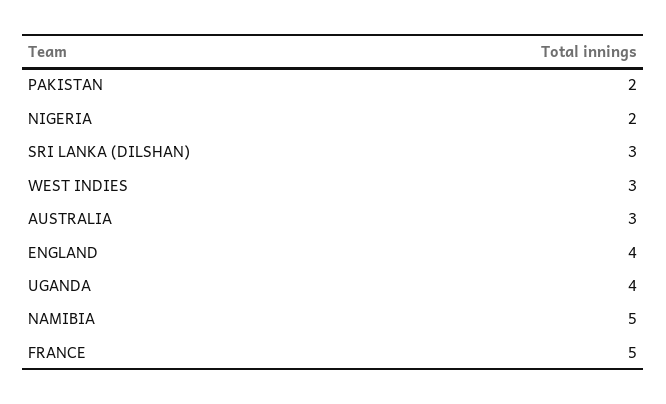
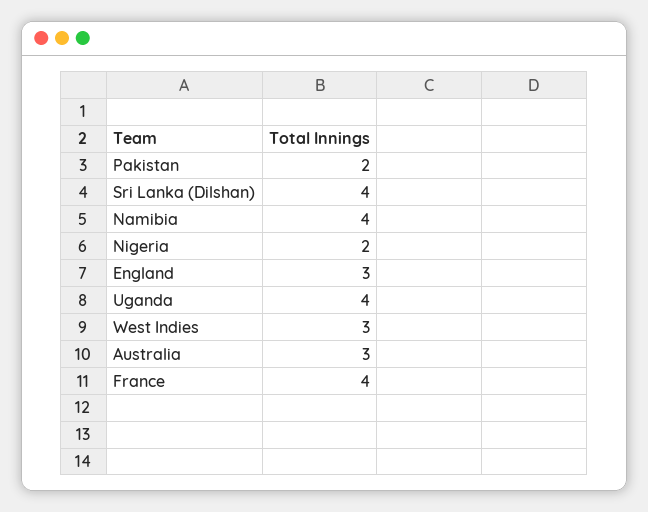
  {
    "PAKISTAN": 2,
    "NIGERIA": 2,
-   "SRI LANKA (DILSHAN)": 3,
+   "SRI LANKA (DILSHAN)": 4,
    "WEST INDIES": 3,
    "AUSTRALIA": 3,
-   "ENGLAND": 4,
+   "ENGLAND": 3,
    "UGANDA": 4,
-   "NAMIBIA": 5,
+   "NAMIBIA": 4,
-   "FRANCE": 5
+   "FRANCE": 4
  }

